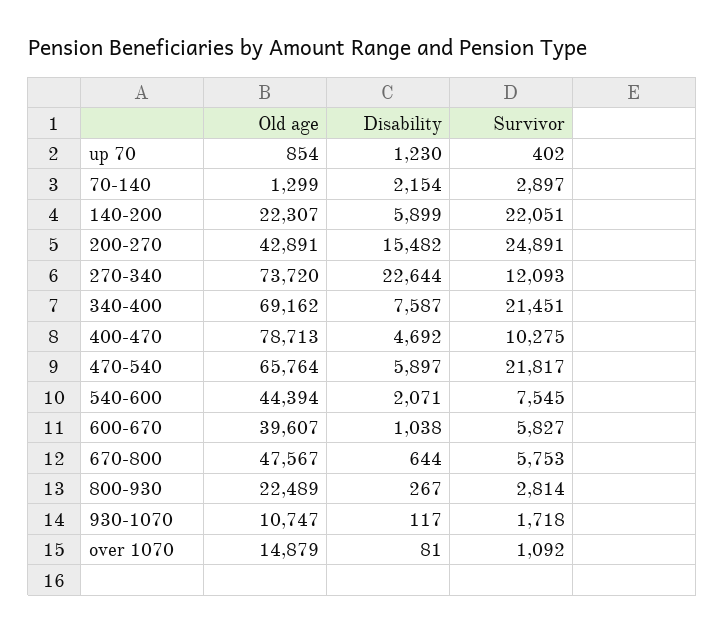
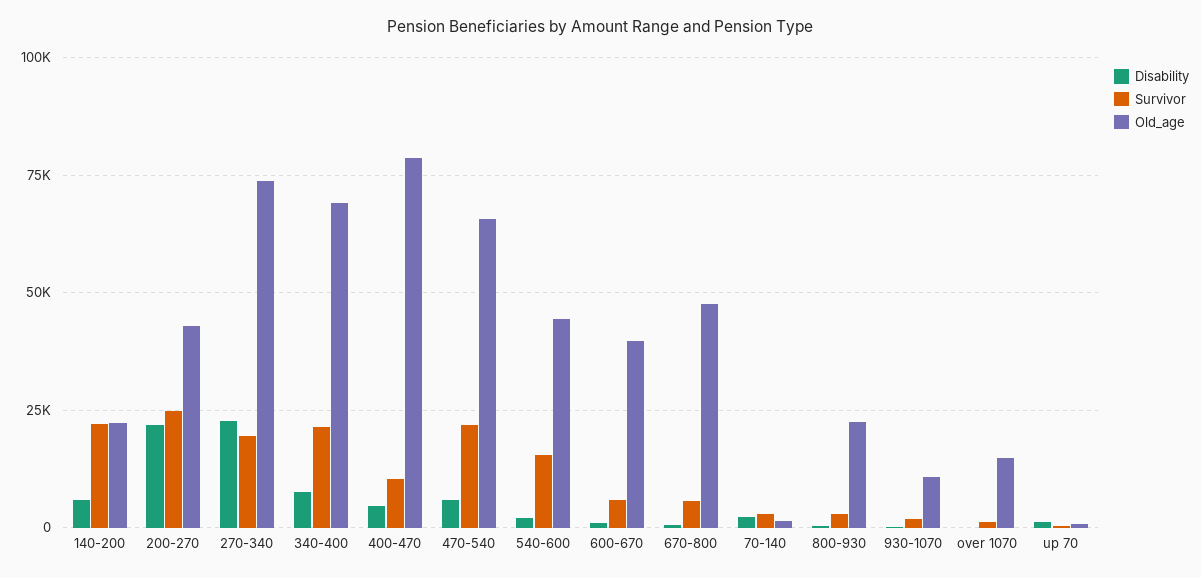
  {
    "Old age": {
      "up 70": 854,
      "70-140": 1299,
      "140-200": 22307,
      "200-270": 42891,
      "270-340": 73720,
      "340-400": 69162,
      "400-470": 78713,
      "470-540": 65764,
      "540-600": 44394,
      "600-670": 39607,
      "670-800": 47567,
      "800-930": 22489,
      "930-1070": 10747,
      "over 1070": 14879
    },
    "Disability": {
      "up 70": 1230,
      "70-140": 2154,
      "140-200": 5899,
-     "200-270": 15482,
+     "200-270": 22500,
      "270-340": 22644,
      "340-400": 7587,
      "400-470": 4692,
      "470-540": 5897,
      "540-600": 2071,
      "600-670": 1038,
      "670-800": 644,
      "800-930": 267,
      "930-1070": 117,
      "over 1070": 81
    },
    "Survivor": {
      "up 70": 402,
      "70-140": 2897,
      "140-200": 22051,
      "200-270": 24891,
-     "270-340": 12093,
+     "270-340": 20000,
      "340-400": 21451,
      "400-470": 10275,
      "470-540": 21817,
-     "540-600": 7545,
+     "540-600": 15000,
      "600-670": 5827,
      "670-800": 5753,
      "800-930": 2814,
      "930-1070": 1718,
      "over 1070": 1092
    }
  }

